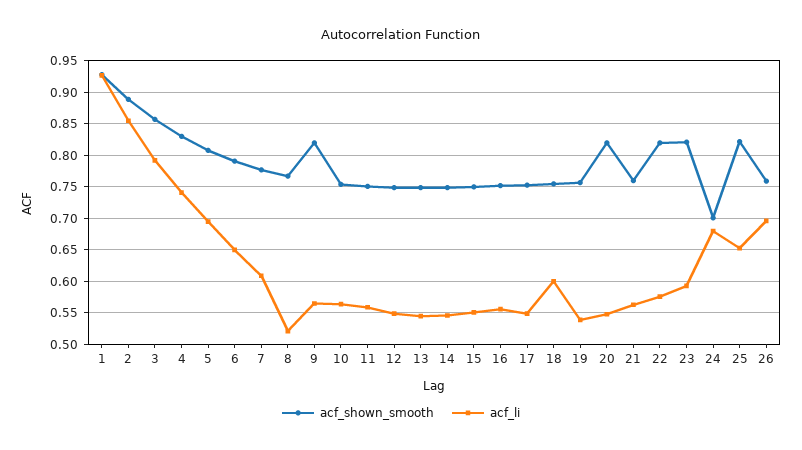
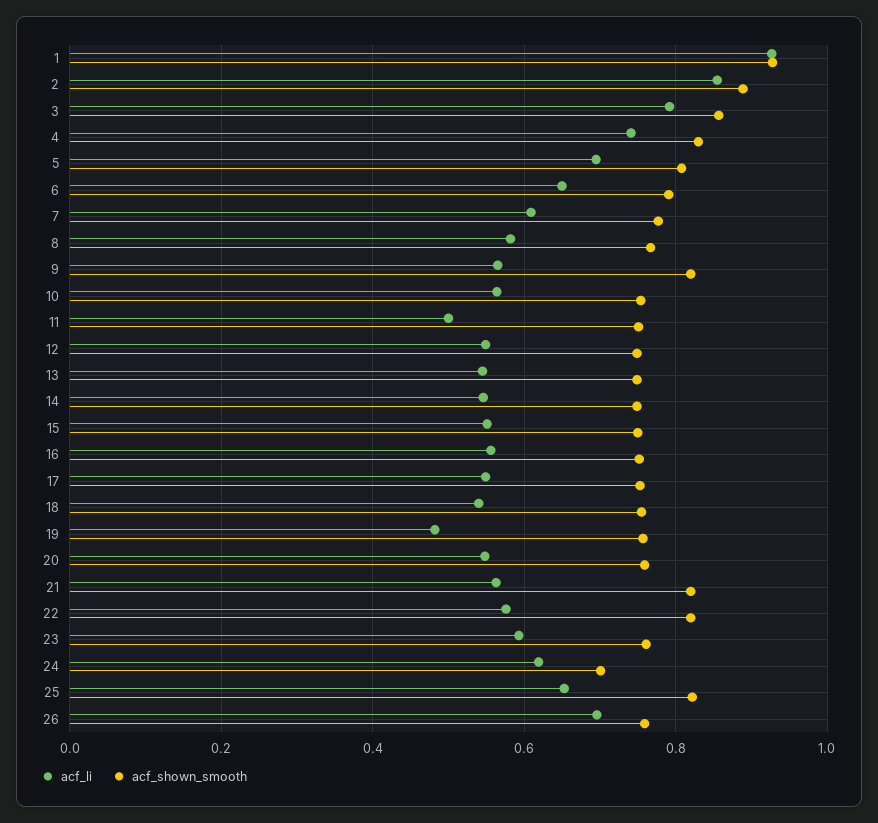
  {
    "acf_shown_smooth": {
      "1": 0.93,
      "2": 0.89,
      "3": 0.86,
      "4": 0.83,
      "5": 0.81,
      "6": 0.79,
      "7": 0.78,
      "8": 0.77,
      "9": 0.82,
      "10": 0.75,
      "11": 0.75,
      "12": 0.75,
      "13": 0.75,
      "14": 0.75,
      "15": 0.75,
      "16": 0.75,
      "17": 0.75,
      "18": 0.76,
      "19": 0.76,
-     "20": 0.82,
+     "20": 0.76,
-     "21": 0.76,
+     "21": 0.82,
      "22": 0.82,
-     "23": 0.82,
+     "23": 0.76,
      "24": 0.7,
      "25": 0.82,
      "26": 0.76
    },
    "acf_li": {
      "1": 0.93,
      "2": 0.86,
      "3": 0.79,
      "4": 0.74,
      "5": 0.7,
      "6": 0.65,
      "7": 0.61,
-     "8": 0.52,
+     "8": 0.58,
      "9": 0.57,
      "10": 0.56,
-     "11": 0.56,
+     "11": 0.5,
      "12": 0.55,
      "13": 0.55,
      "14": 0.55,
      "15": 0.55,
      "16": 0.56,
      "17": 0.55,
-     "18": 0.6,
+     "18": 0.54,
-     "19": 0.54,
+     "19": 0.48,
      "20": 0.55,
      "21": 0.56,
      "22": 0.58,
      "23": 0.59,
-     "24": 0.68,
+     "24": 0.62,
      "25": 0.65,
      "26": 0.7
    }
  }

